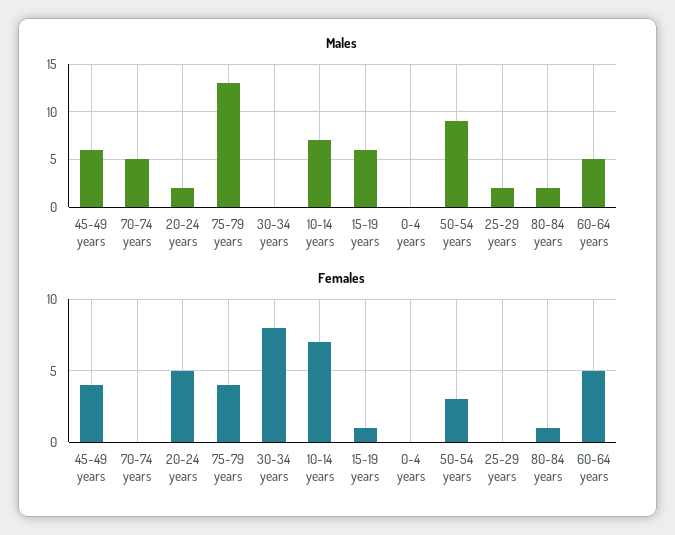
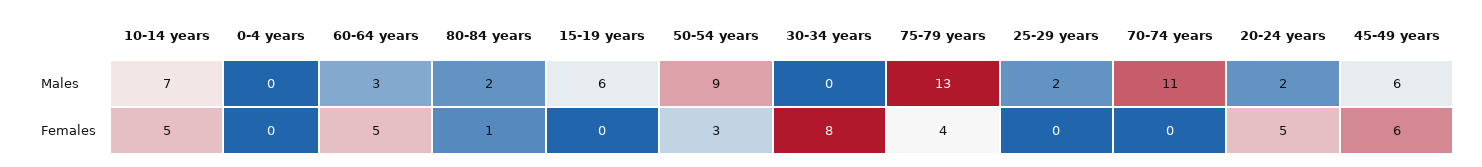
  {
    "Males": {
      "45-49 years": 6,
-     "70-74 years": 5,
+     "70-74 years": 11,
      "20-24 years": 2,
      "75-79 years": 13,
      "30-34 years": 0,
      "10-14 years": 7,
      "15-19 years": 6,
      "0-4 years": 0,
      "50-54 years": 9,
      "25-29 years": 2,
      "80-84 years": 2,
-     "60-64 years": 5
+     "60-64 years": 3
    },
    "Females": {
-     "45-49 years": 4,
+     "45-49 years": 6,
      "70-74 years": 0,
      "20-24 years": 5,
      "75-79 years": 4,
      "30-34 years": 8,
-     "10-14 years": 7,
+     "10-14 years": 5,
-     "15-19 years": 1,
+     "15-19 years": 0,
      "0-4 years": 0,
      "50-54 years": 3,
      "25-29 years": 0,
      "80-84 years": 1,
      "60-64 years": 5
    }
  }

